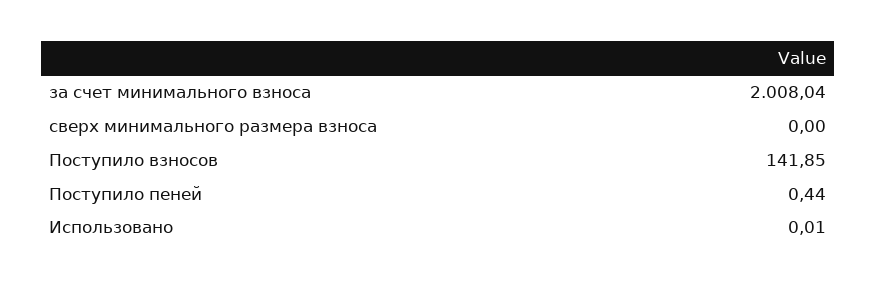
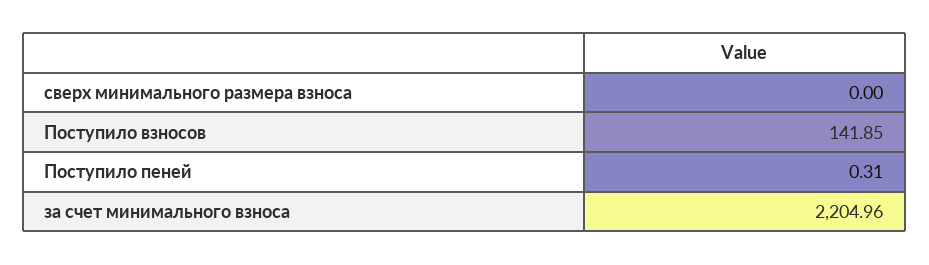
  {
-   "за счет минимального взноса": 2008.04,
+   "за счет минимального взноса": 2204.96,
    "сверх минимального размера взноса": 0,
    "Поступило взносов": 141.85,
-   "Поступило пеней": 0.44,
+   "Поступило пеней": 0.31
-   "Использовано": 0.01
  }

